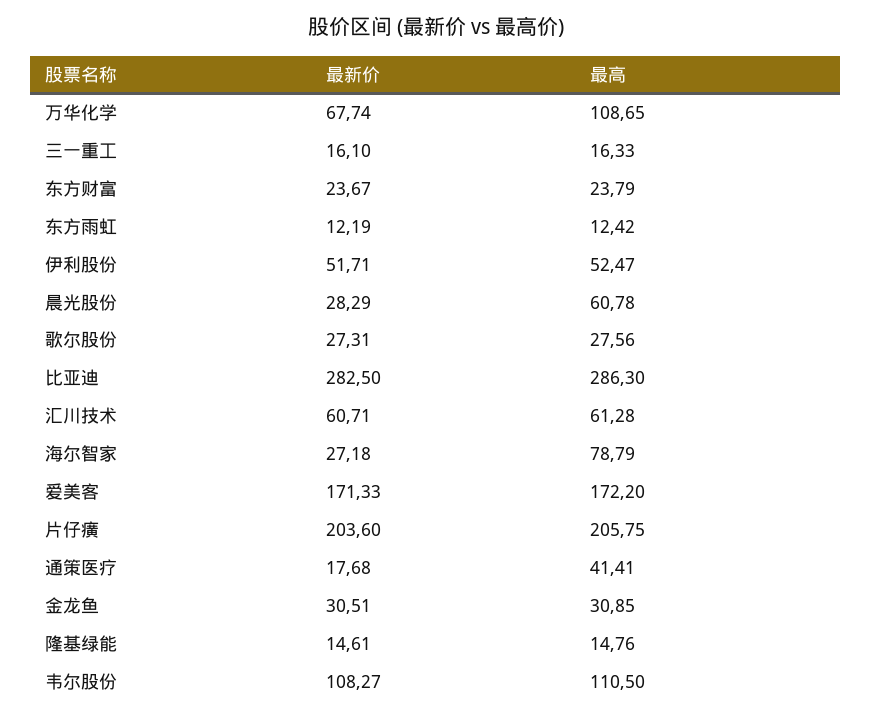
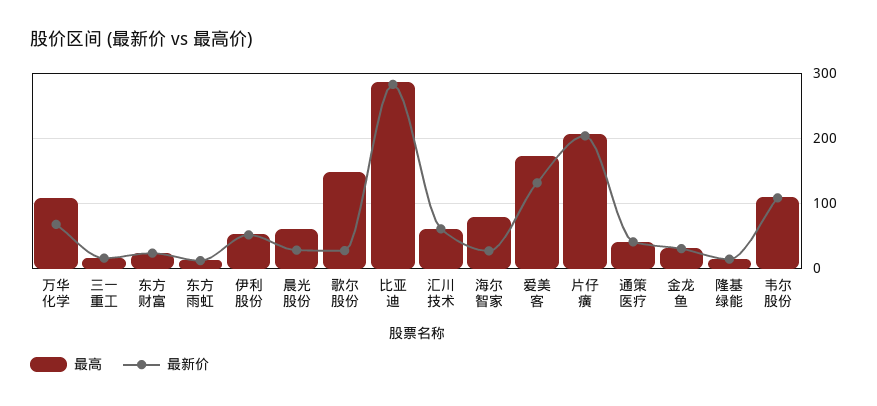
  {
    "最新价": {
      "万华化学": 67.74,
      "三一重工": 16.1,
      "东方财富": 23.67,
      "东方雨虹": 12.19,
      "伊利股份": 51.71,
      "晨光股份": 28.29,
      "歌尔股份": 27.31,
      "比亚迪": 282.5,
      "汇川技术": 60.71,
      "海尔智家": 27.18,
-     "爱美客": 171.33,
+     "爱美客": 130,
      "片仔癀": 203.6,
-     "通策医疗": 17.68,
+     "通策医疗": 40,
      "金龙鱼": 30.51,
      "隆基绿能": 14.61,
      "韦尔股份": 108.27
    },
    "最高": {
      "万华化学": 108.65,
      "三一重工": 16.33,
      "东方财富": 23.79,
      "东方雨虹": 12.42,
      "伊利股份": 52.47,
      "晨光股份": 60.78,
-     "歌尔股份": 27.56,
+     "歌尔股份": 150,
      "比亚迪": 286.3,
      "汇川技术": 61.28,
      "海尔智家": 78.79,
      "爱美客": 172.2,
      "片仔癀": 205.75,
      "通策医疗": 41.41,
      "金龙鱼": 30.85,
      "隆基绿能": 14.76,
      "韦尔股份": 110.5
    }
  }

